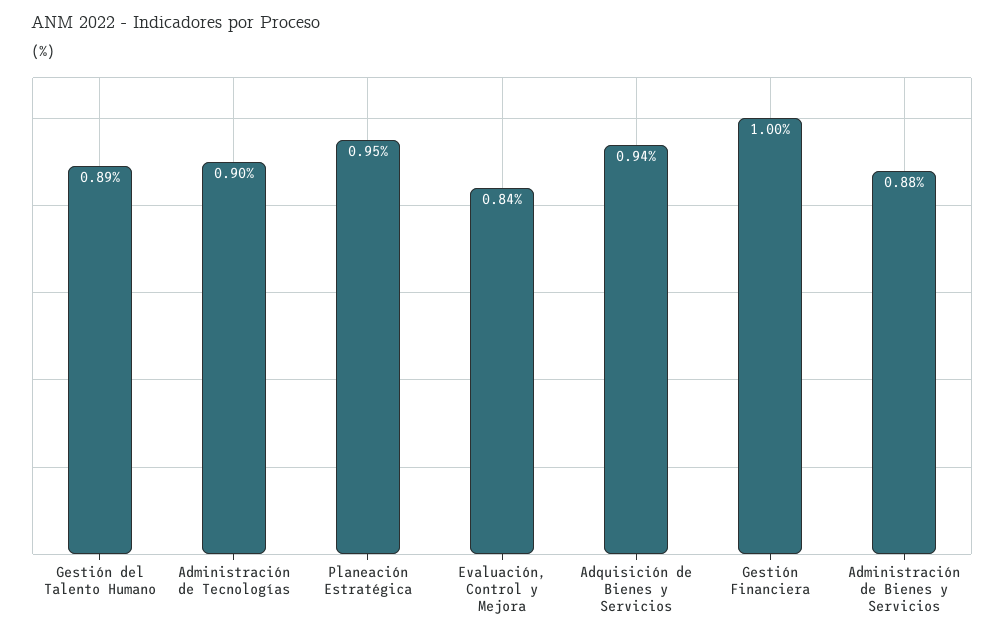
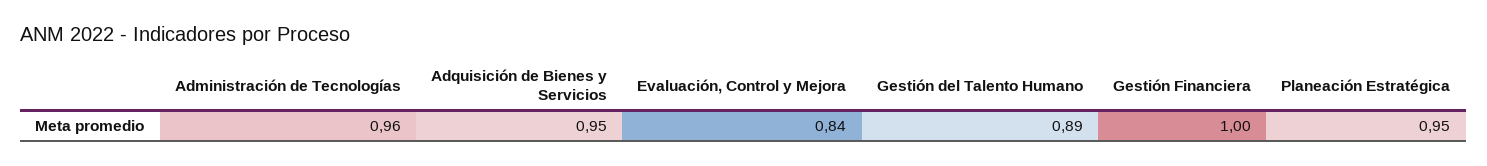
  {
    "Gestión del Talento Humano": 0.89,
-   "Administración de Tecnologías": 0.9,
+   "Administración de Tecnologías": 0.96,
    "Planeación Estratégica": 0.95,
    "Evaluación, Control y Mejora": 0.84,
-   "Adquisición de Bienes y Servicios": 0.94,
+   "Adquisición de Bienes y Servicios": 0.95,
-   "Gestión Financiera": 1,
+   "Gestión Financiera": 1
-   "Administración de Bienes y Servicios": 0.88
  }

